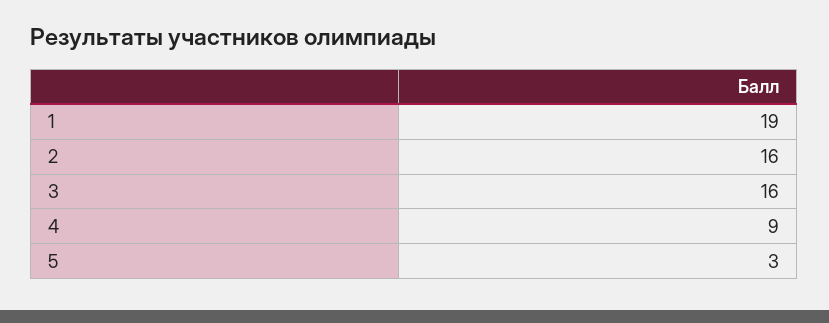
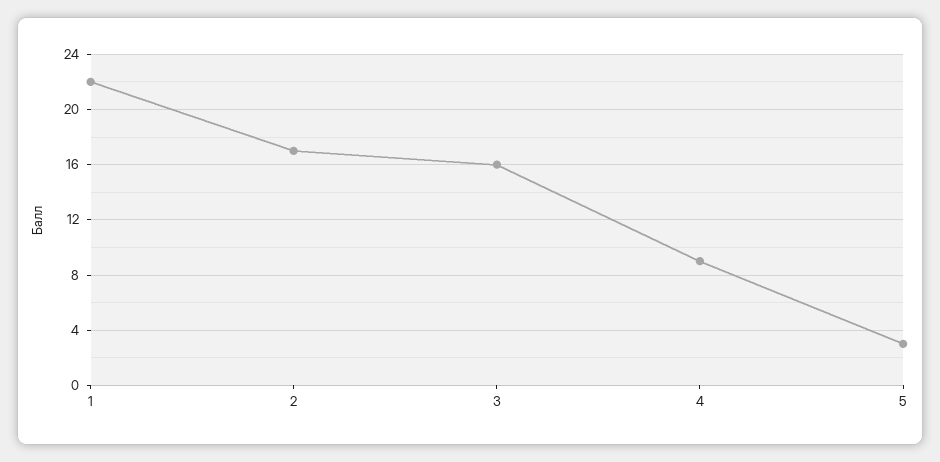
  {
-   "1": 19,
+   "1": 22,
-   "2": 16,
+   "2": 17,
    "3": 16,
    "4": 9,
    "5": 3
  }

